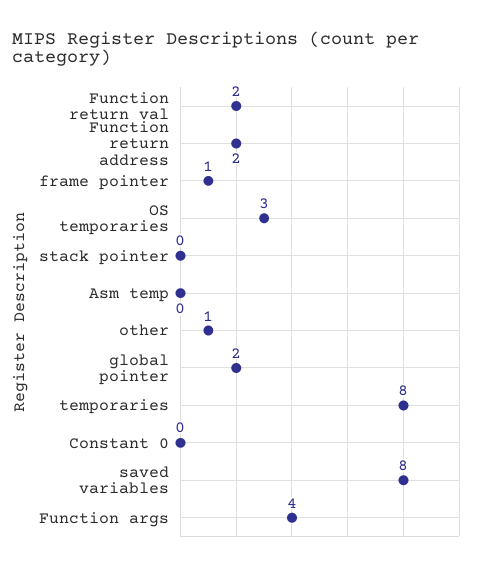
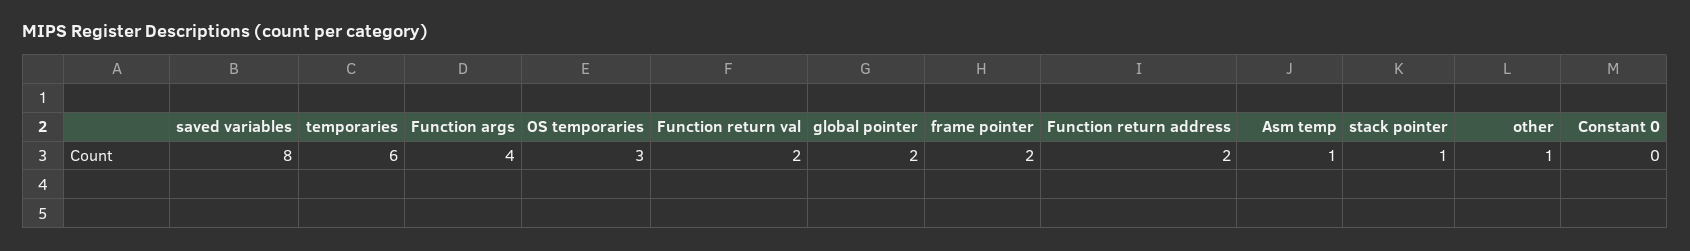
  {
    "Function return val": 2,
    "Function return address": 2,
-   "frame pointer": 1,
+   "frame pointer": 2,
    "OS temporaries": 3,
-   "stack pointer": 0,
+   "stack pointer": 1,
-   "Asm temp": 0,
+   "Asm temp": 1,
    "other": 1,
    "global pointer": 2,
-   "temporaries": 8,
+   "temporaries": 6,
    "Constant 0": 0,
    "saved variables": 8,
    "Function args": 4
  }

